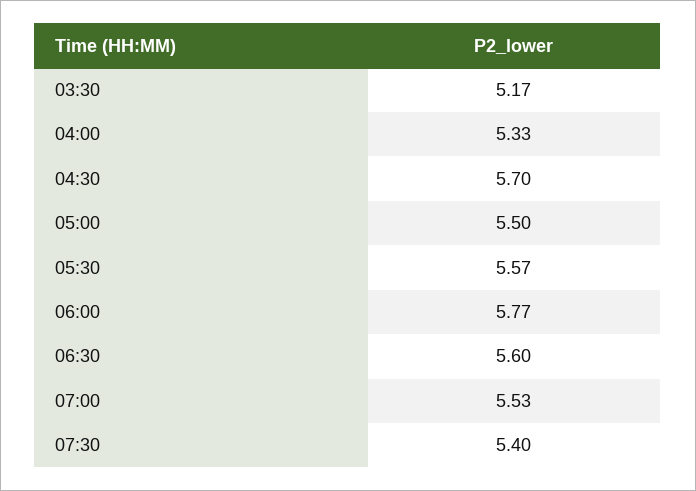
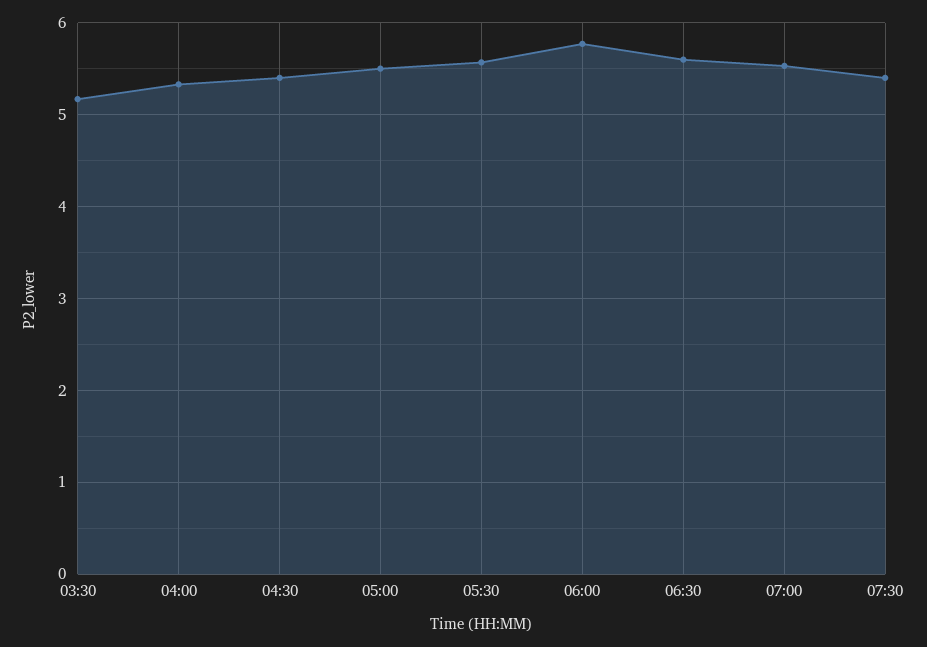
  {
    "03:30": 5.17,
    "04:00": 5.33,
-   "04:30": 5.7,
+   "04:30": 5.4,
    "05:00": 5.5,
    "05:30": 5.57,
    "06:00": 5.77,
    "06:30": 5.6,
    "07:00": 5.53,
    "07:30": 5.4
  }

